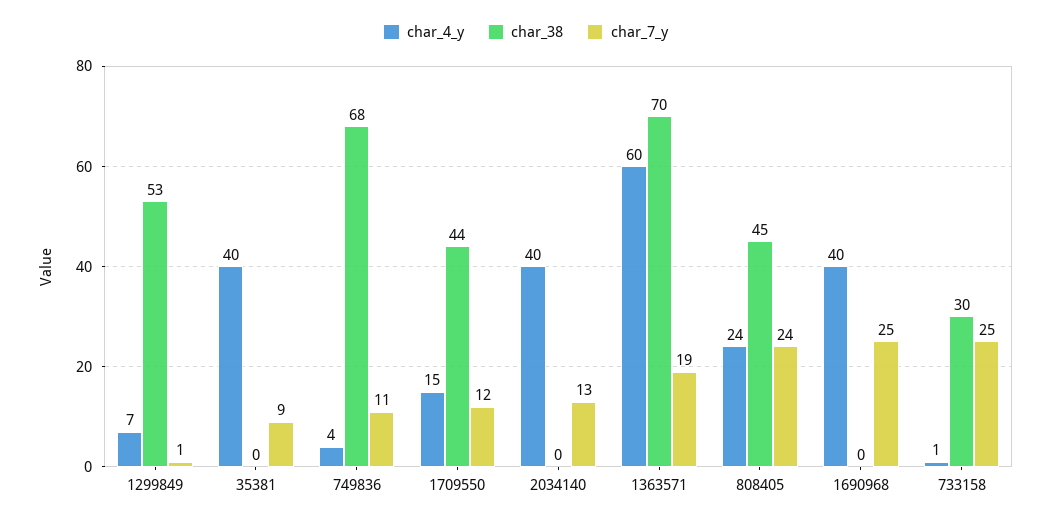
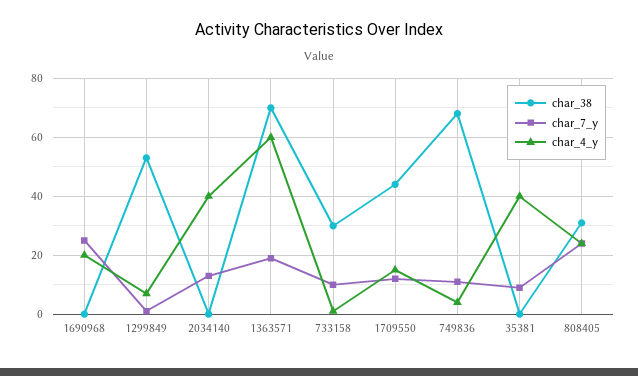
  {
    "char_4_y": {
      "1299849": 7,
      "35381": 40,
      "749836": 4,
      "1709550": 15,
      "2034140": 40,
      "1363571": 60,
      "808405": 24,
-     "1690968": 40,
+     "1690968": 20,
      "733158": 1
    },
    "char_38": {
      "1299849": 53,
      "35381": 0,
      "749836": 68,
      "1709550": 44,
      "2034140": 0,
      "1363571": 70,
-     "808405": 45,
+     "808405": 30,
      "1690968": 0,
      "733158": 30
    },
    "char_7_y": {
      "1299849": 1,
      "35381": 9,
      "749836": 11,
      "1709550": 12,
      "2034140": 13,
      "1363571": 19,
      "808405": 24,
      "1690968": 25,
-     "733158": 25
+     "733158": 10
    }
  }

